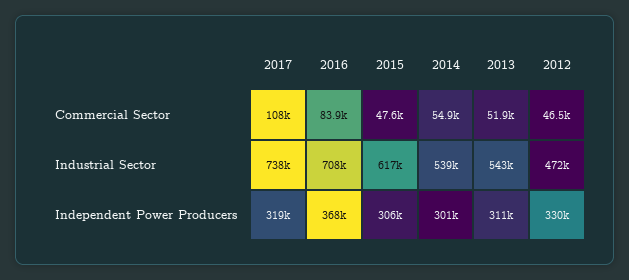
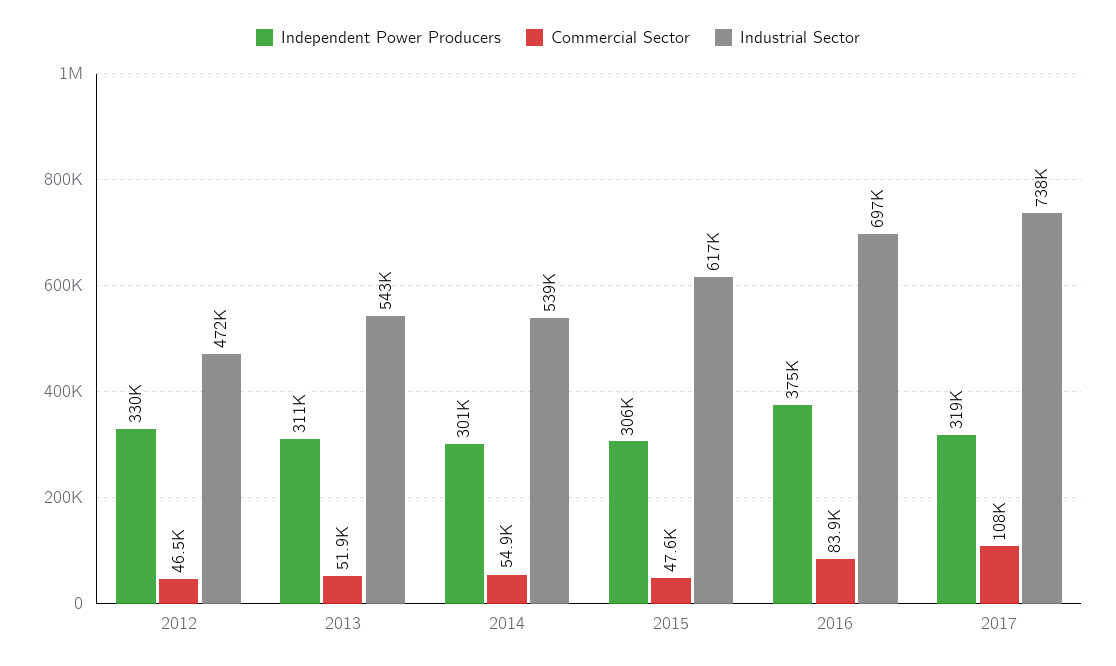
  {
    "Commercial Sector": {
      "2017": 108000,
      "2016": 83900,
      "2015": 47600,
      "2014": 54900,
      "2013": 51900,
      "2012": 46500
    },
    "Industrial Sector": {
      "2017": 738000,
-     "2016": 708000,
+     "2016": 697000,
      "2015": 617000,
      "2014": 539000,
      "2013": 543000,
      "2012": 472000
    },
    "Independent Power Producers": {
      "2017": 319000,
-     "2016": 368000,
+     "2016": 375000,
      "2015": 306000,
      "2014": 301000,
      "2013": 311000,
      "2012": 330000
    }
  }

